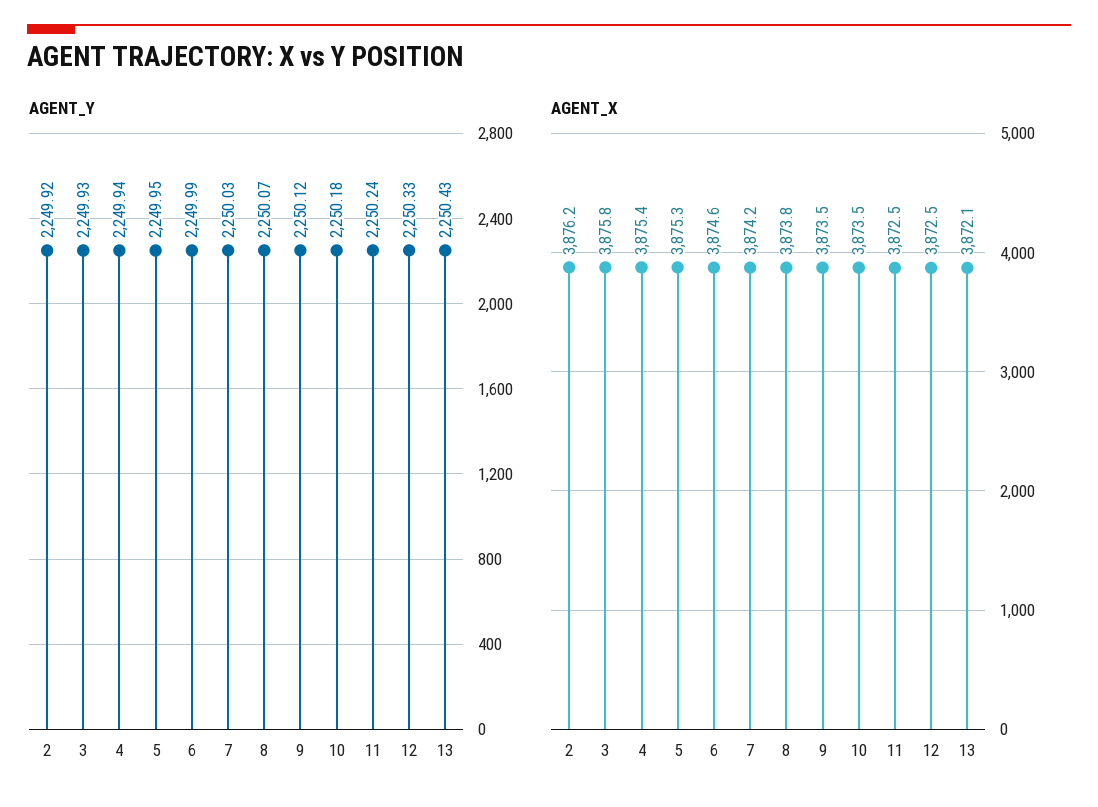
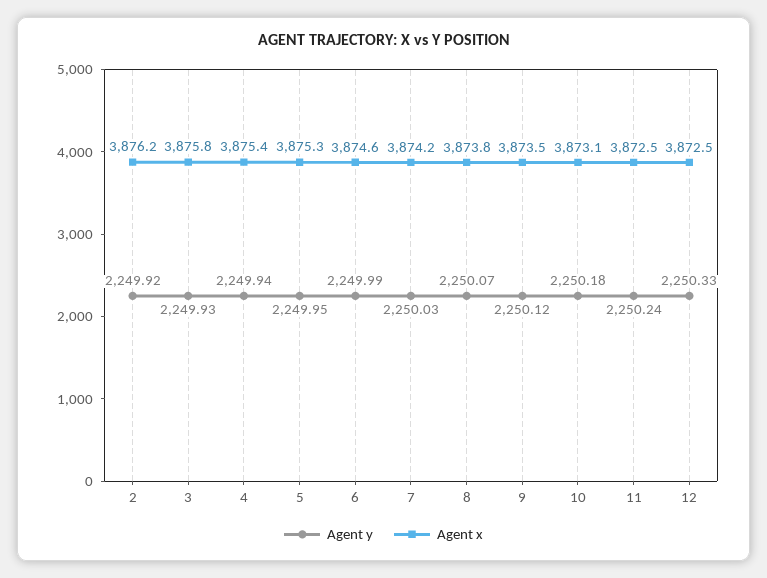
  {
    "AGENT_Y": {
      "2": 2249.92,
      "3": 2249.93,
      "4": 2249.94,
      "5": 2249.95,
      "6": 2249.99,
      "7": 2250.03,
      "8": 2250.07,
      "9": 2250.12,
      "10": 2250.18,
      "11": 2250.24,
-     "12": 2250.33,
+     "12": 2250.33
-     "13": 2250.43
    },
    "AGENT_X": {
      "2": 3876.2,
      "3": 3875.8,
      "4": 3875.4,
      "5": 3875.3,
      "6": 3874.6,
      "7": 3874.2,
      "8": 3873.8,
      "9": 3873.5,
-     "10": 3873.5,
+     "10": 3873.1,
      "11": 3872.5,
-     "12": 3872.5,
+     "12": 3872.5
-     "13": 3872.1
    }
  }

